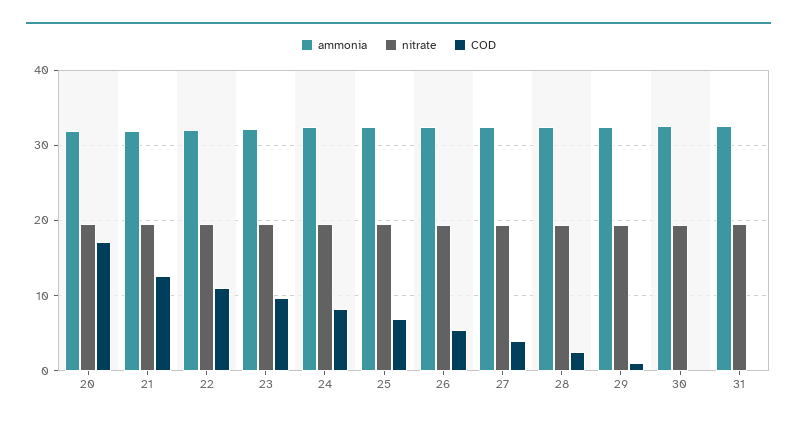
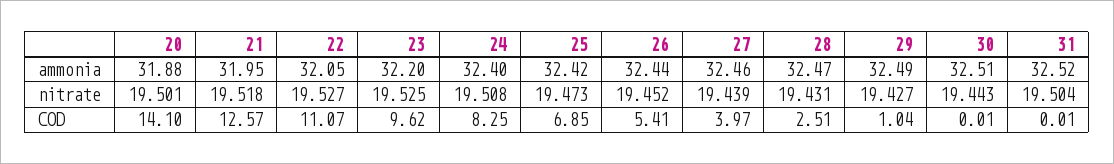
  {
    "ammonia": {
      "20": 31.88,
      "21": 31.95,
      "22": 32.05,
      "23": 32.2,
      "24": 32.4,
      "25": 32.42,
      "26": 32.44,
      "27": 32.46,
      "28": 32.47,
      "29": 32.49,
      "30": 32.51,
      "31": 32.52
    },
    "nitrate": {
      "20": 19.501,
      "21": 19.518,
      "22": 19.527,
      "23": 19.525,
      "24": 19.508,
      "25": 19.473,
      "26": 19.452,
      "27": 19.439,
      "28": 19.431,
      "29": 19.427,
      "30": 19.443,
      "31": 19.504
    },
    "COD": {
-     "20": 17,
+     "20": 14.1,
      "21": 12.57,
      "22": 11.07,
      "23": 9.62,
      "24": 8.25,
      "25": 6.85,
      "26": 5.41,
      "27": 3.97,
      "28": 2.51,
      "29": 1.04,
      "30": 0.01,
      "31": 0.01
    }
  }

